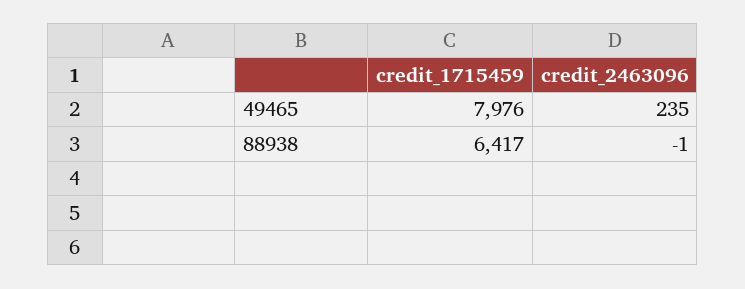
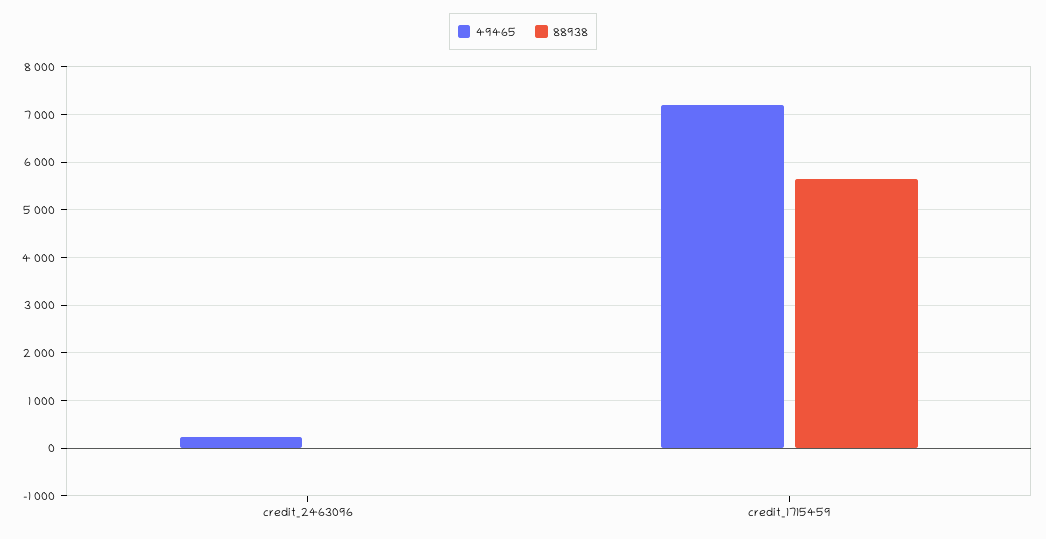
  {
    "49465": {
-     "credit_1715459": 7976,
+     "credit_1715459": 7200,
      "credit_2463096": 235
    },
    "88938": {
-     "credit_1715459": 6417,
+     "credit_1715459": 5600,
      "credit_2463096": -1
    }
  }

